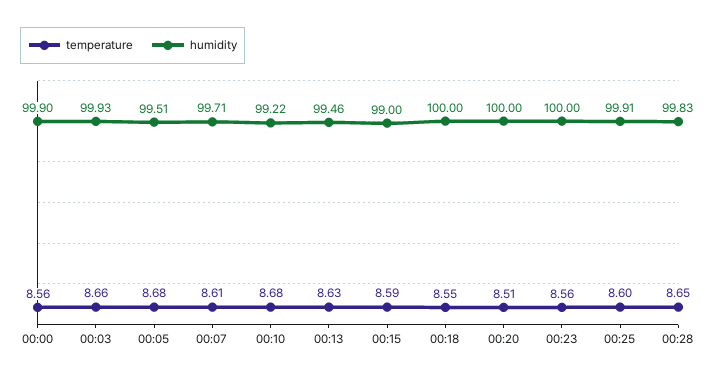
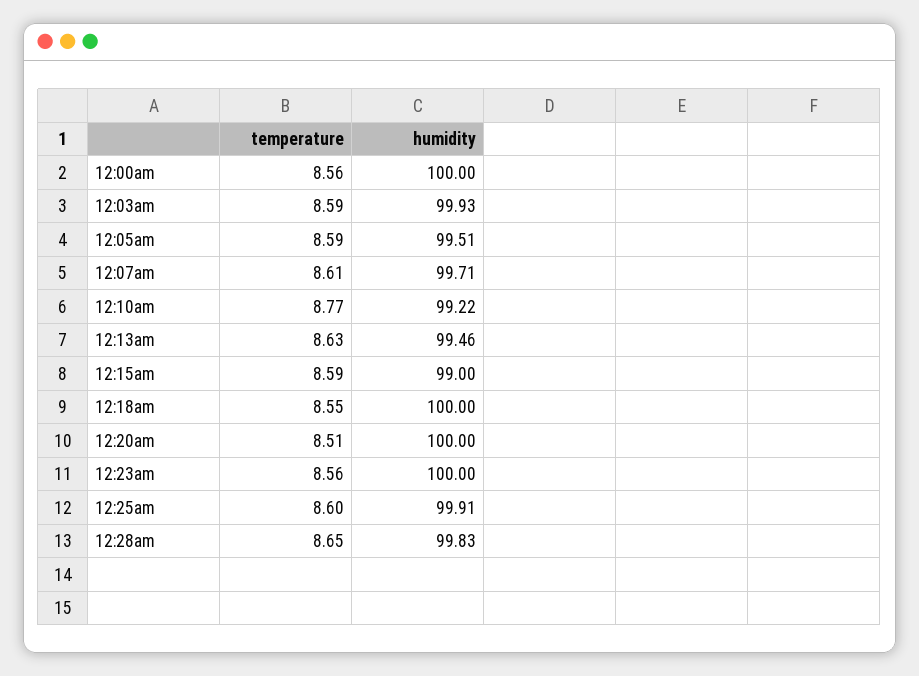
  {
    "temperature": {
      "00:00": 8.56,
-     "00:03": 8.66,
+     "00:03": 8.59,
-     "00:05": 8.68,
+     "00:05": 8.59,
      "00:07": 8.61,
-     "00:10": 8.68,
+     "00:10": 8.77,
      "00:13": 8.63,
      "00:15": 8.59,
      "00:18": 8.55,
      "00:20": 8.51,
      "00:23": 8.56,
      "00:25": 8.6,
      "00:28": 8.65
    },
    "humidity": {
-     "00:00": 99.9,
+     "00:00": 100,
      "00:03": 99.93,
      "00:05": 99.51,
      "00:07": 99.71,
      "00:10": 99.22,
      "00:13": 99.46,
      "00:15": 99,
      "00:18": 100,
      "00:20": 100,
      "00:23": 100,
      "00:25": 99.91,
      "00:28": 99.83
    }
  }

